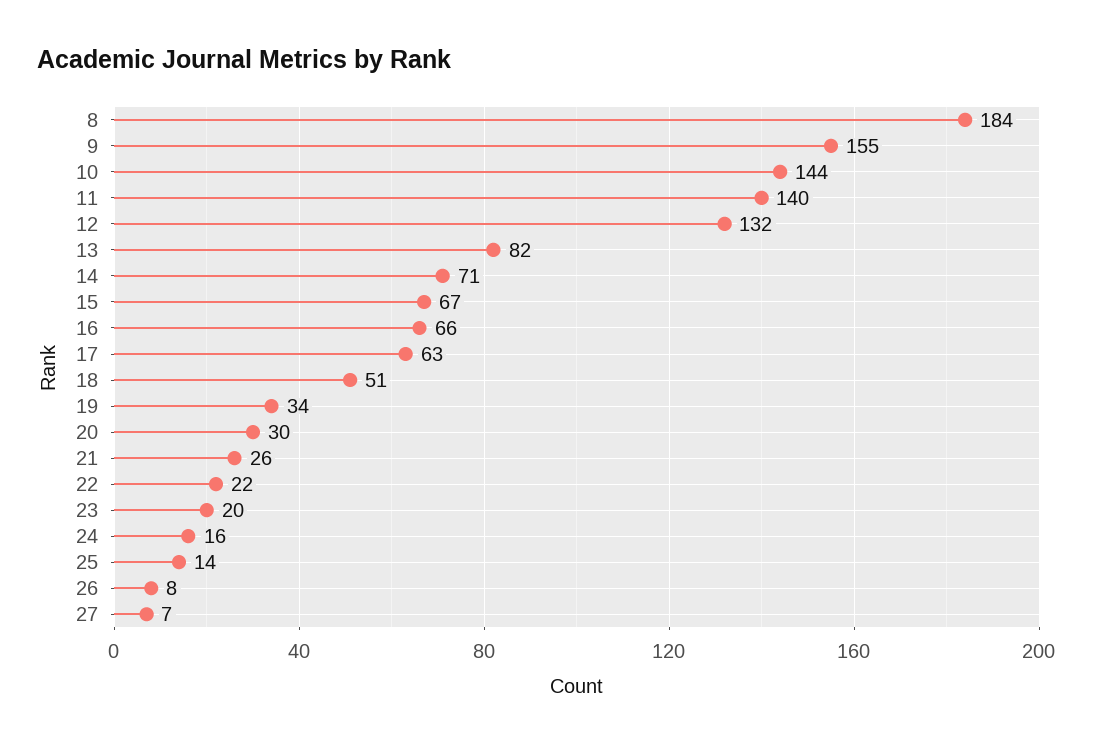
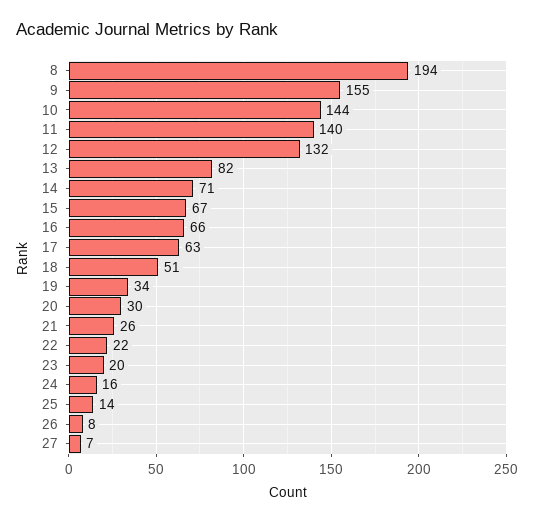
  {
-   "8": 184,
+   "8": 194,
    "9": 155,
    "10": 144,
    "11": 140,
    "12": 132,
    "13": 82,
    "14": 71,
    "15": 67,
    "16": 66,
    "17": 63,
    "18": 51,
    "19": 34,
    "20": 30,
    "21": 26,
    "22": 22,
    "23": 20,
    "24": 16,
    "25": 14,
    "26": 8,
    "27": 7
  }

